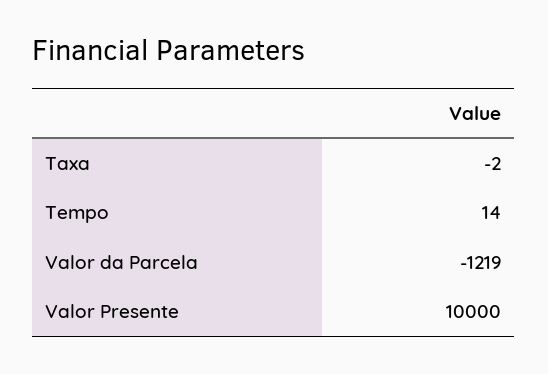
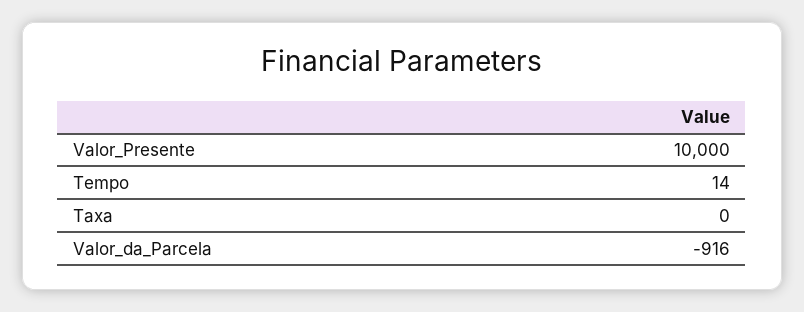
  {
-   "Taxa": -2,
+   "Taxa": 0,
    "Tempo": 14,
-   "Valor da Parcela": -1219,
+   "Valor da Parcela": -916,
    "Valor Presente": 10000
  }

